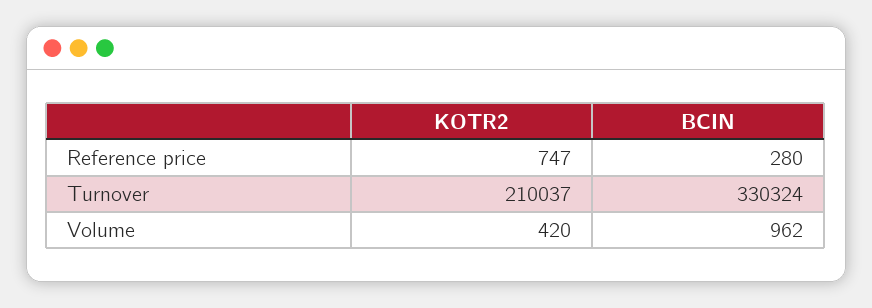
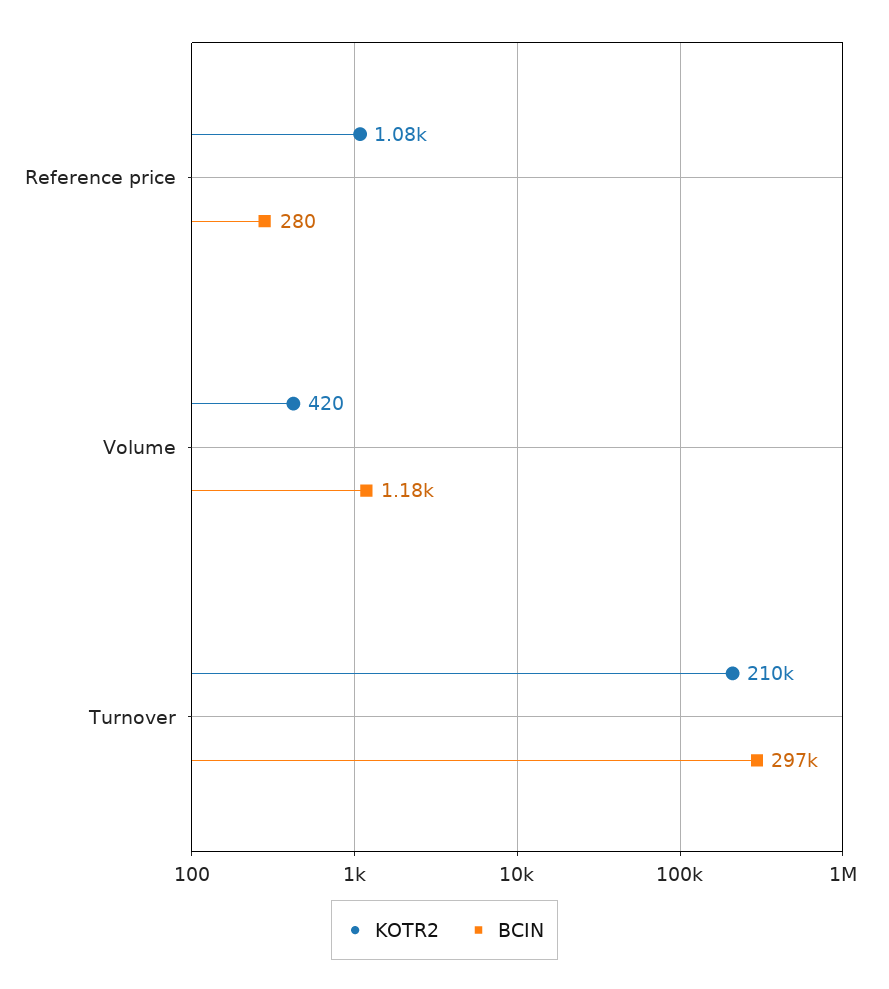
  {
    "KOTR2": {
-     "Reference price": 747,
+     "Reference price": 1080,
      "Turnover": 210037,
      "Volume": 420
    },
    "BCIN": {
      "Reference price": 280,
-     "Turnover": 330324,
+     "Turnover": 297000,
-     "Volume": 962
+     "Volume": 1180
    }
  }

